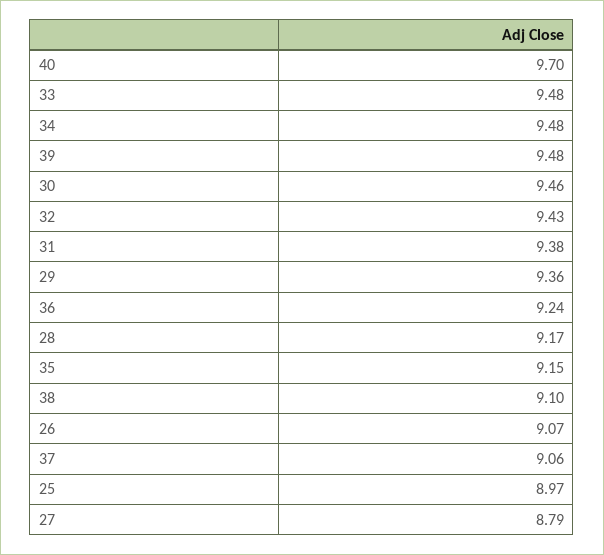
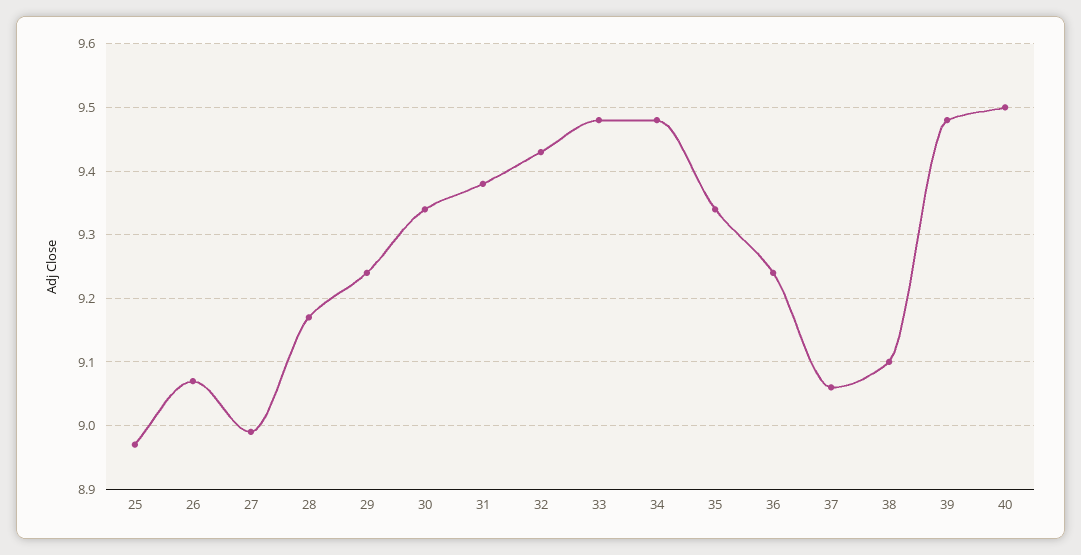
  {
-   "40": 9.7,
+   "40": 9.5,
    "33": 9.48,
    "34": 9.48,
    "39": 9.48,
-   "30": 9.46,
+   "30": 9.34,
    "32": 9.43,
    "31": 9.38,
-   "29": 9.36,
+   "29": 9.24,
    "36": 9.24,
    "28": 9.17,
-   "35": 9.15,
+   "35": 9.34,
    "38": 9.1,
    "26": 9.07,
    "37": 9.06,
    "25": 8.97,
-   "27": 8.79
+   "27": 8.99
  }

